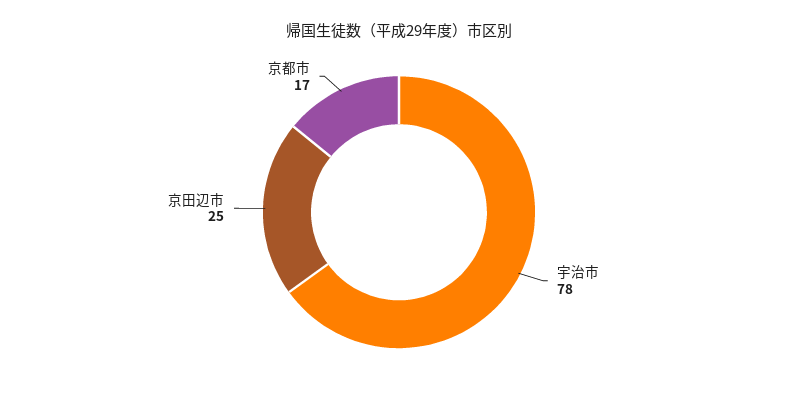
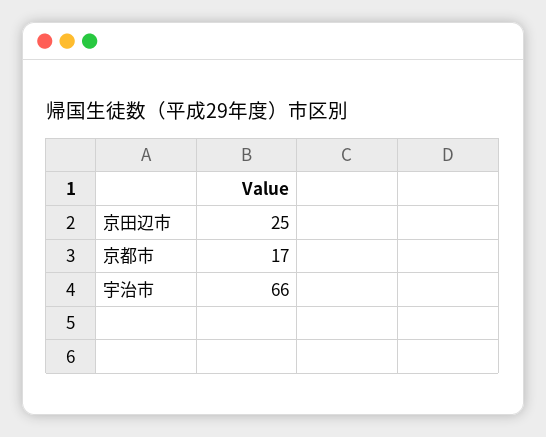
  {
-   "宇治市": 78,
+   "宇治市": 66,
    "京田辺市": 25,
    "京都市": 17
  }

